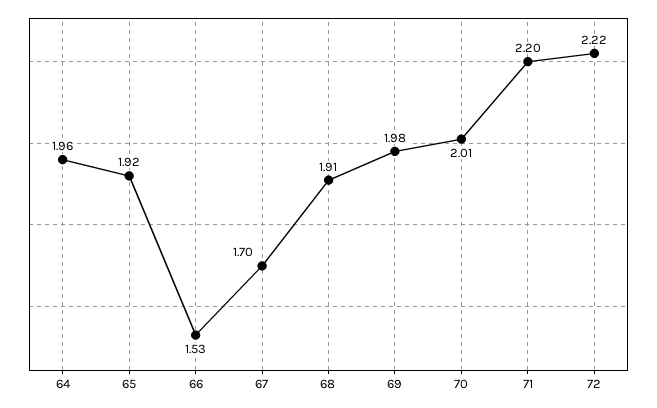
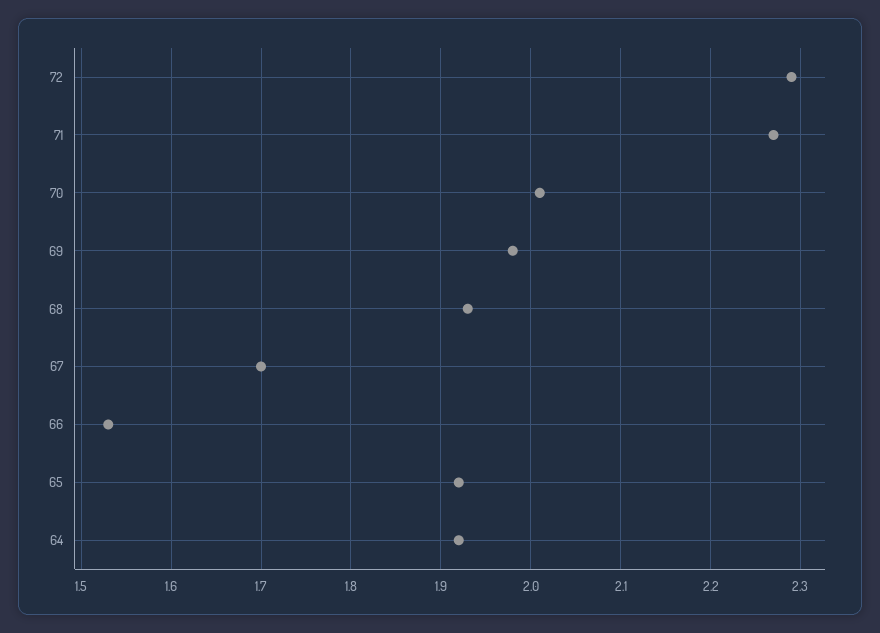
  {
-   "64": 1.96,
+   "64": 1.92,
    "65": 1.92,
    "66": 1.53,
    "67": 1.7,
-   "68": 1.91,
+   "68": 1.93,
    "69": 1.98,
    "70": 2.01,
-   "71": 2.2,
+   "71": 2.27,
-   "72": 2.22
+   "72": 2.29
  }

